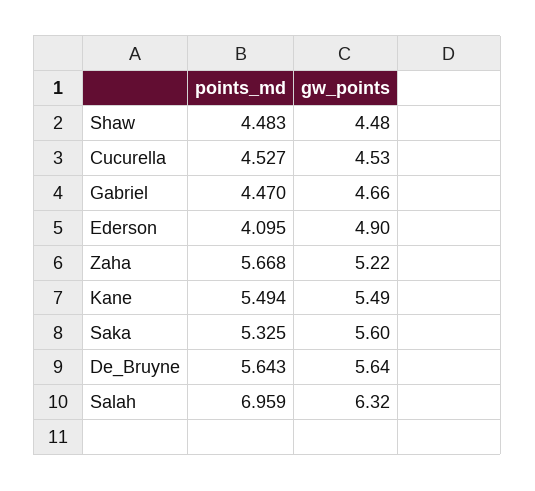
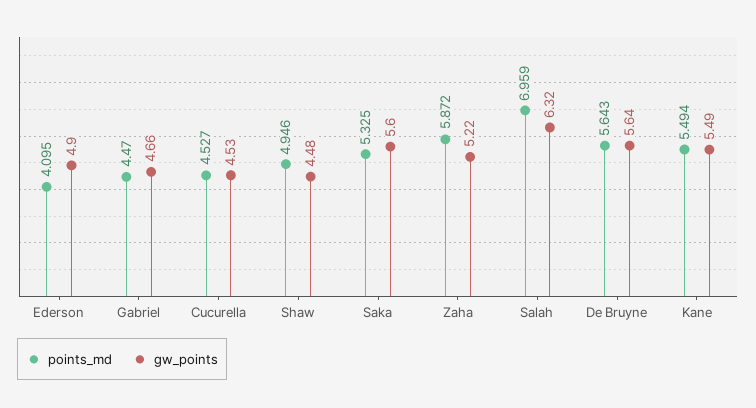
  {
    "points_md": {
-     "Shaw": 4.483,
+     "Shaw": 4.946,
      "Cucurella": 4.527,
      "Gabriel": 4.47,
      "Ederson": 4.095,
-     "Zaha": 5.668,
+     "Zaha": 5.872,
      "Kane": 5.494,
      "Saka": 5.325,
      "De_Bruyne": 5.643,
      "Salah": 6.959
    },
    "gw_points": {
      "Shaw": 4.48,
      "Cucurella": 4.53,
      "Gabriel": 4.66,
      "Ederson": 4.9,
      "Zaha": 5.22,
      "Kane": 5.49,
      "Saka": 5.6,
      "De_Bruyne": 5.64,
      "Salah": 6.32
    }
  }

